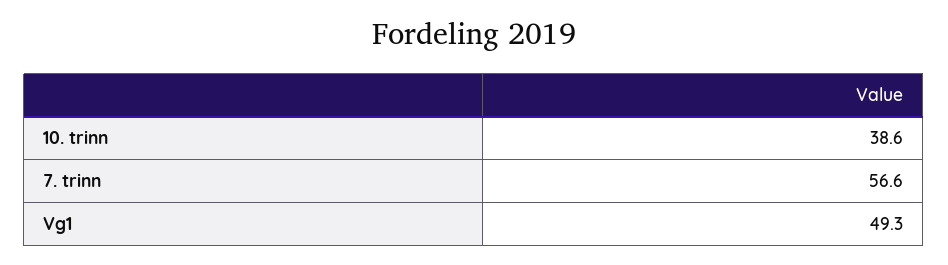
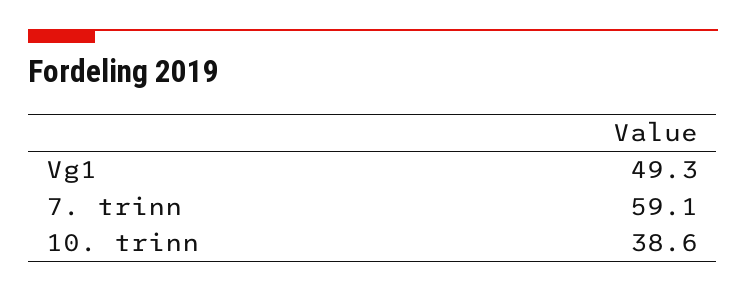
  {
    "10. trinn": 38.6,
-   "7. trinn": 56.6,
+   "7. trinn": 59.1,
    "Vg1": 49.3
  }

